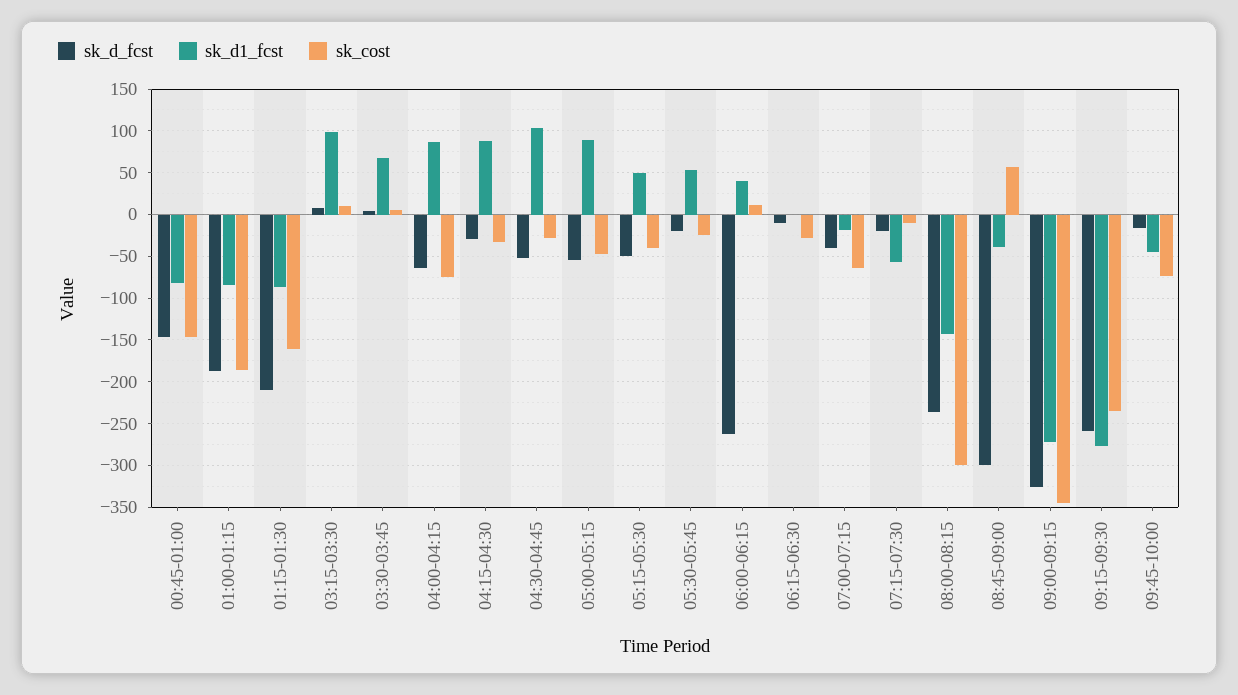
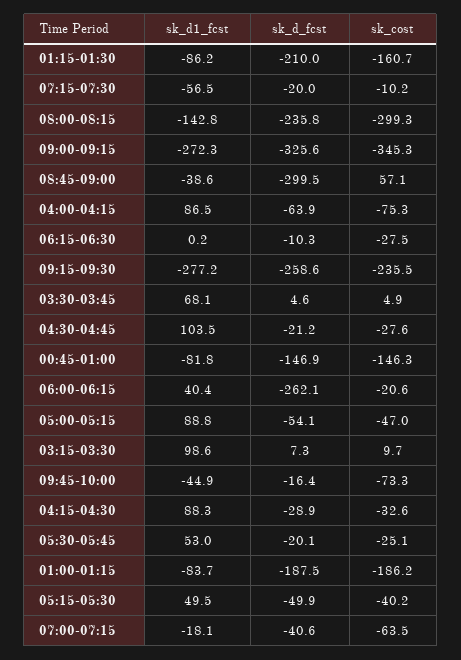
  {
    "sk_d_fcst": {
      "00:45-01:00": -146.9,
      "01:00-01:15": -187.5,
      "01:15-01:30": -210,
      "03:15-03:30": 7.3,
      "03:30-03:45": 4.6,
      "04:00-04:15": -63.9,
      "04:15-04:30": -28.9,
-     "04:30-04:45": -50,
+     "04:30-04:45": -21.2,
      "05:00-05:15": -54.1,
      "05:15-05:30": -49.9,
      "05:30-05:45": -20.1,
      "06:00-06:15": -262.1,
      "06:15-06:30": -10.3,
      "07:00-07:15": -40.6,
      "07:15-07:30": -20,
      "08:00-08:15": -235.8,
      "08:45-09:00": -299.5,
      "09:00-09:15": -325.6,
      "09:15-09:30": -258.6,
      "09:45-10:00": -16.4
    },
    "sk_d1_fcst": {
      "00:45-01:00": -81.8,
      "01:00-01:15": -83.7,
      "01:15-01:30": -86.2,
      "03:15-03:30": 98.6,
      "03:30-03:45": 68.1,
      "04:00-04:15": 86.5,
      "04:15-04:30": 88.3,
      "04:30-04:45": 103.5,
      "05:00-05:15": 88.8,
      "05:15-05:30": 49.5,
      "05:30-05:45": 53,
      "06:00-06:15": 40.4,
      "06:15-06:30": 0.2,
      "07:00-07:15": -18.1,
      "07:15-07:30": -56.5,
      "08:00-08:15": -142.8,
      "08:45-09:00": -38.6,
      "09:00-09:15": -272.3,
      "09:15-09:30": -277.2,
      "09:45-10:00": -44.9
    },
    "sk_cost": {
      "00:45-01:00": -146.3,
      "01:00-01:15": -186.2,
      "01:15-01:30": -160.7,
      "03:15-03:30": 9.7,
      "03:30-03:45": 4.9,
      "04:00-04:15": -75.3,
      "04:15-04:30": -32.6,
      "04:30-04:45": -27.6,
      "05:00-05:15": -47,
      "05:15-05:30": -40.2,
      "05:30-05:45": -25.1,
-     "06:00-06:15": 10,
+     "06:00-06:15": -20.6,
      "06:15-06:30": -27.5,
      "07:00-07:15": -63.5,
      "07:15-07:30": -10.2,
      "08:00-08:15": -299.3,
      "08:45-09:00": 57.1,
      "09:00-09:15": -345.3,
      "09:15-09:30": -235.5,
      "09:45-10:00": -73.3
    }
  }

